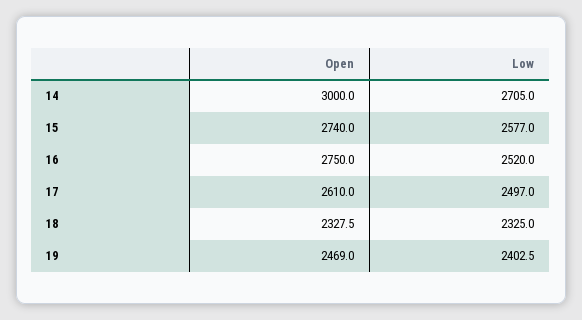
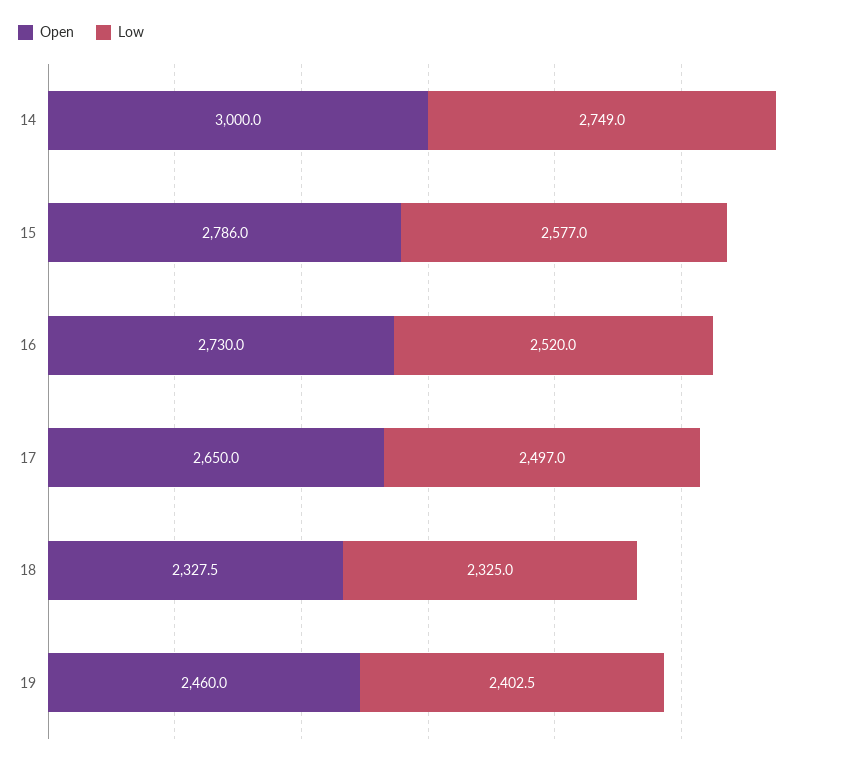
  {
    "Open": {
      "14": 3000,
-     "15": 2740,
+     "15": 2786,
-     "16": 2750,
+     "16": 2730,
-     "17": 2610,
+     "17": 2650,
      "18": 2327.5,
-     "19": 2469
+     "19": 2460
    },
    "Low": {
-     "14": 2705,
+     "14": 2749,
      "15": 2577,
      "16": 2520,
      "17": 2497,
      "18": 2325,
      "19": 2402.5
    }
  }

